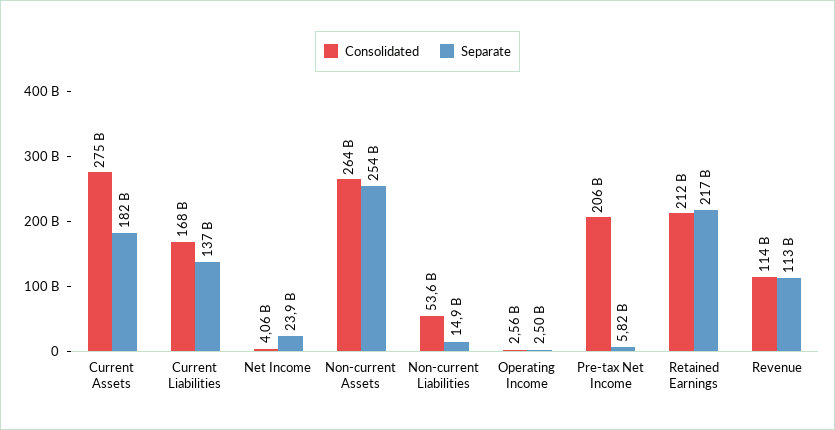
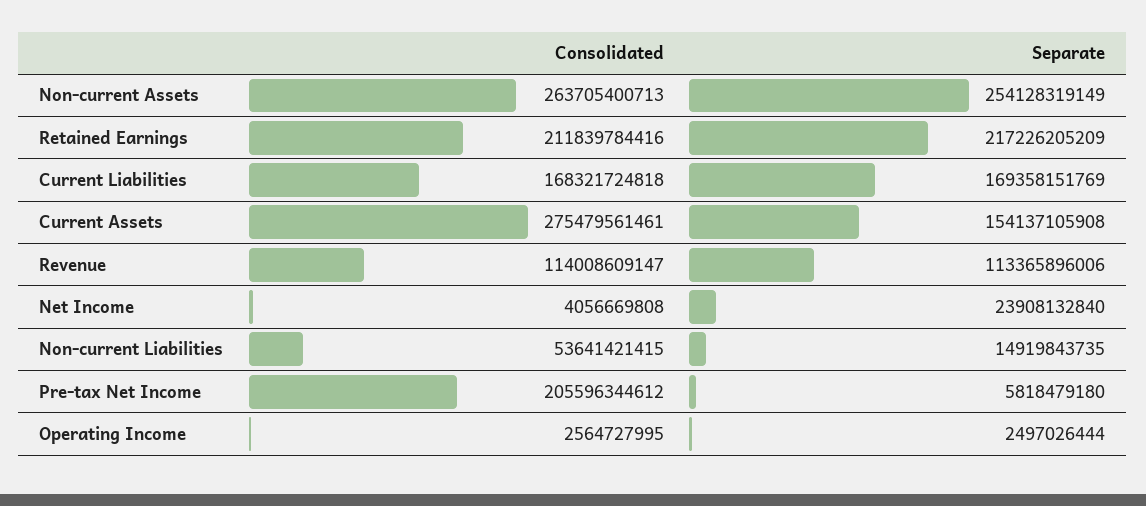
  {
    "Consolidated": {
      "Current Assets": 275479561461,
      "Current Liabilities": 168321724818,
      "Net Income": 4056669808,
      "Non-current Assets": 263705400713,
      "Non-current Liabilities": 53641421415,
      "Operating Income": 2564727995,
      "Pre-tax Net Income": 205596344612,
      "Retained Earnings": 211839784416,
      "Revenue": 114008609147
    },
    "Separate": {
-     "Current Assets": 182000000000,
+     "Current Assets": 154137105908,
-     "Current Liabilities": 137000000000,
+     "Current Liabilities": 169358151769,
      "Net Income": 23908132840,
      "Non-current Assets": 254128319149,
      "Non-current Liabilities": 14919843735,
      "Operating Income": 2497026444,
      "Pre-tax Net Income": 5818479180,
      "Retained Earnings": 217226205209,
      "Revenue": 113365896006
    }
  }

